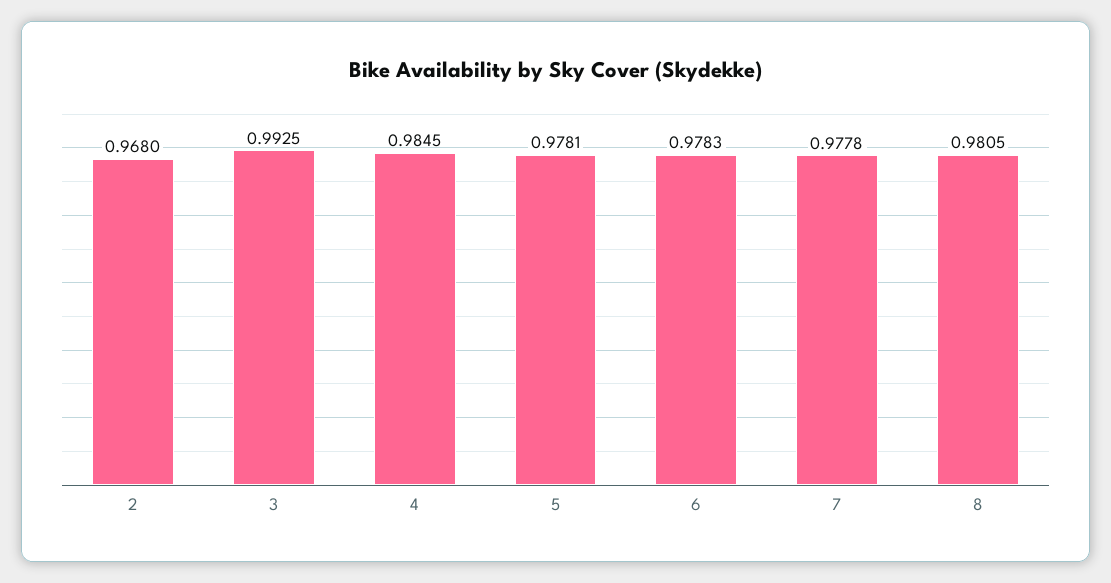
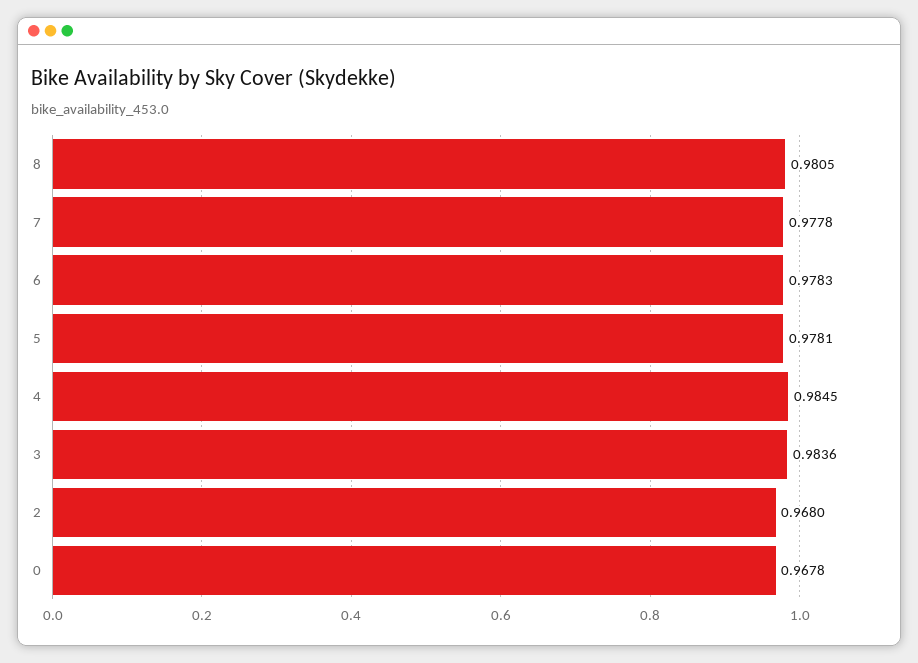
  {
    "2": 0.968,
-   "3": 0.9925,
+   "3": 0.9836,
    "4": 0.9845,
    "5": 0.9781,
    "6": 0.9783,
    "7": 0.9778,
-   "8": 0.9805
+   "8": 0.9805,
+   "0": 0.9678
  }

